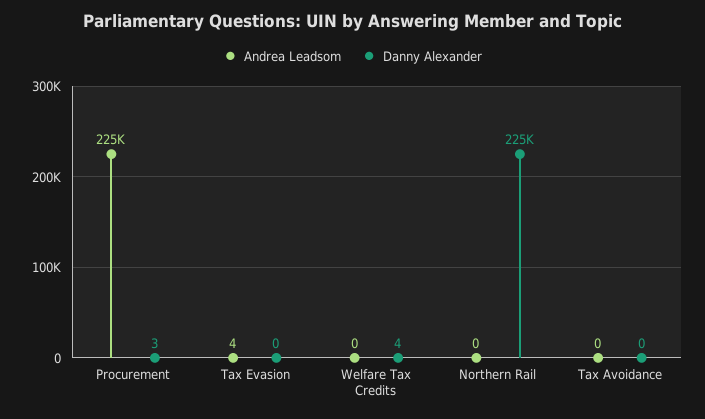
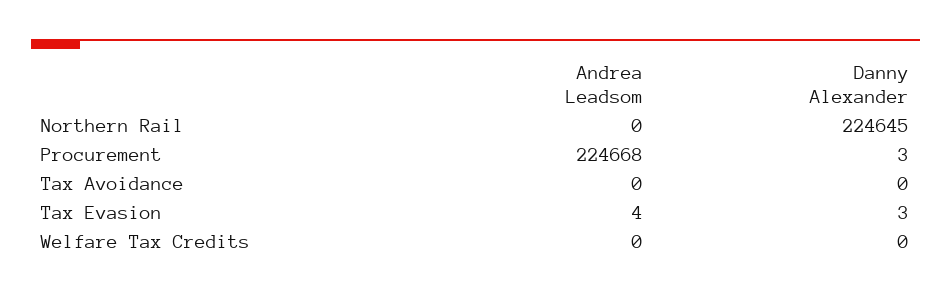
  {
    "Andrea Leadsom": {
      "Procurement": 224668,
      "Tax Evasion": 4,
      "Welfare Tax Credits": 0,
      "Northern Rail": 0,
      "Tax Avoidance": 0
    },
    "Danny Alexander": {
      "Procurement": 3,
-     "Tax Evasion": 0,
+     "Tax Evasion": 3,
-     "Welfare Tax Credits": 4,
+     "Welfare Tax Credits": 0,
      "Northern Rail": 224645,
      "Tax Avoidance": 0
    }
  }

